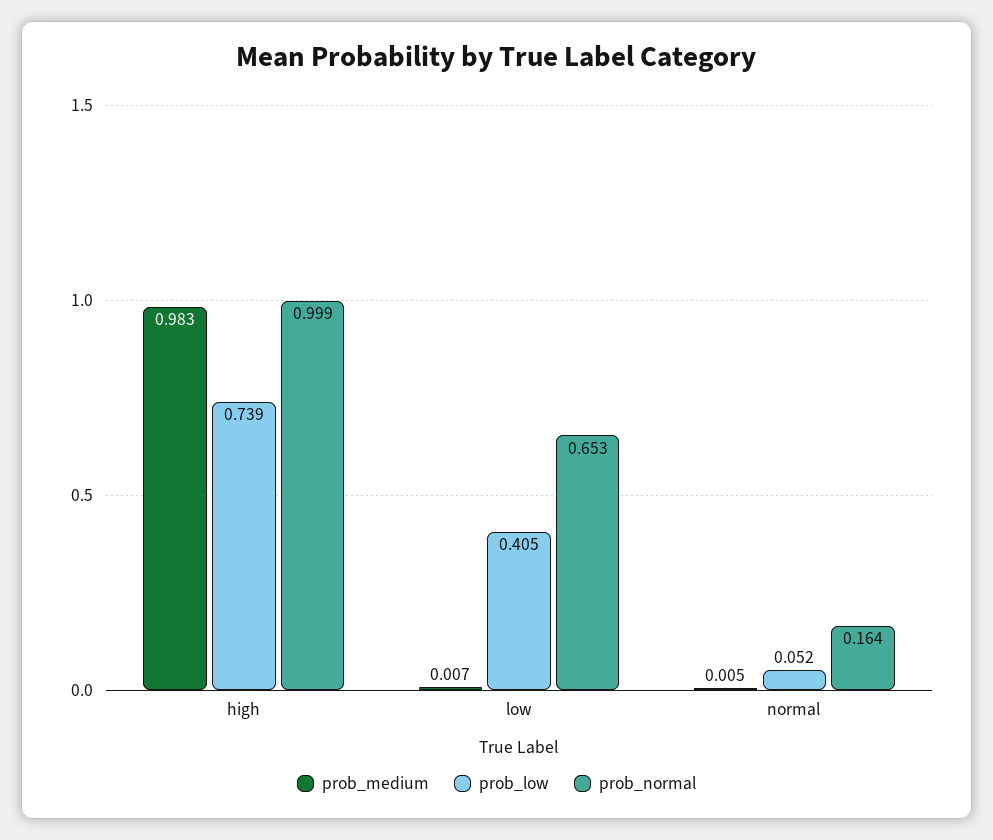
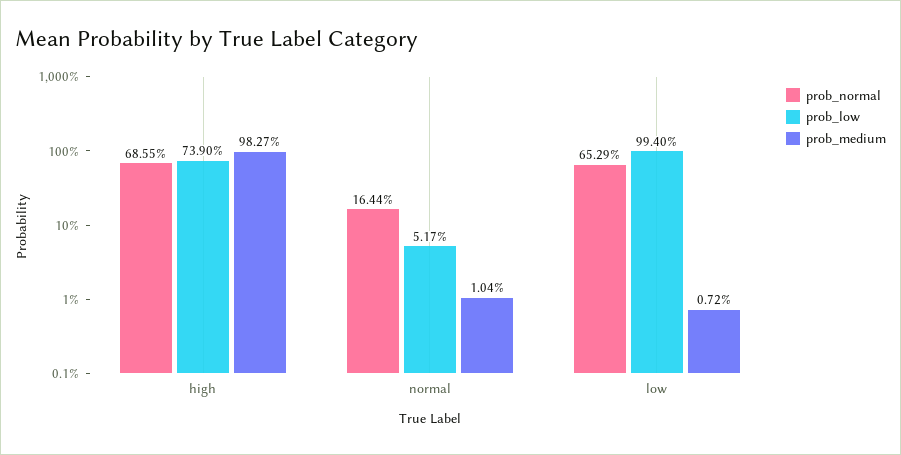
  {
    "prob_medium": {
      "high": 0.9827,
      "low": 0.0072,
-     "normal": 0.005
+     "normal": 0.0104
    },
    "prob_low": {
      "high": 0.739,
-     "low": 0.405,
+     "low": 0.994,
      "normal": 0.0517
    },
    "prob_normal": {
-     "high": 0.999,
+     "high": 0.6855,
      "low": 0.6529,
      "normal": 0.1644
    }
  }

